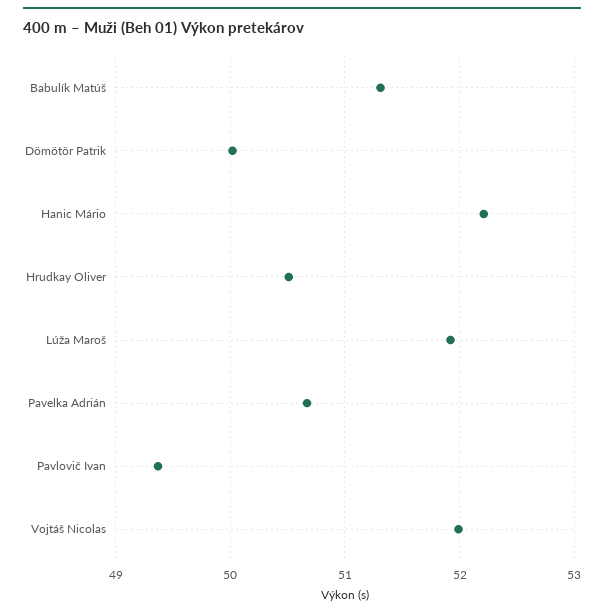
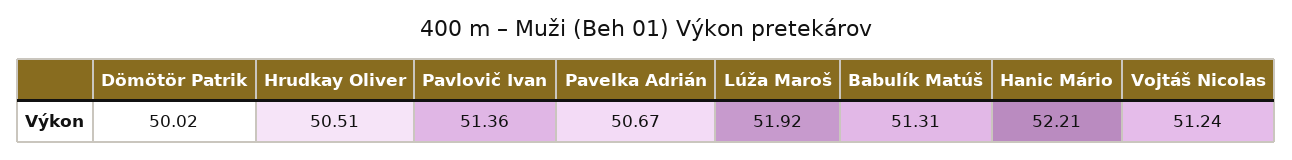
  {
    "Babulík Matúš": 51.31,
    "Dömötör Patrik": 50.02,
    "Hanic Mário": 52.21,
    "Hrudkay Oliver": 50.51,
    "Lúža Maroš": 51.92,
    "Pavelka Adrián": 50.67,
-   "Pavlovič Ivan": 49.4,
+   "Pavlovič Ivan": 51.36,
-   "Vojtáš Nicolas": 52
+   "Vojtáš Nicolas": 51.24
  }

